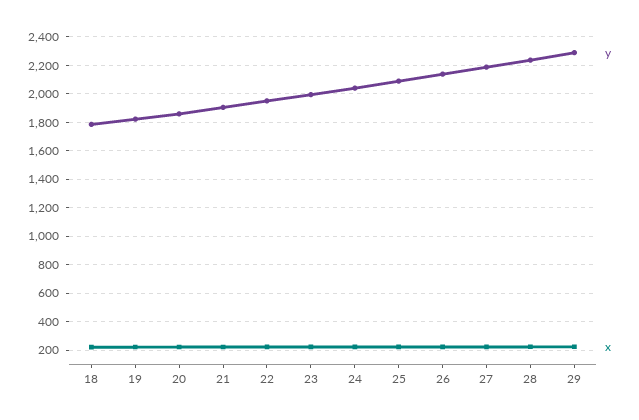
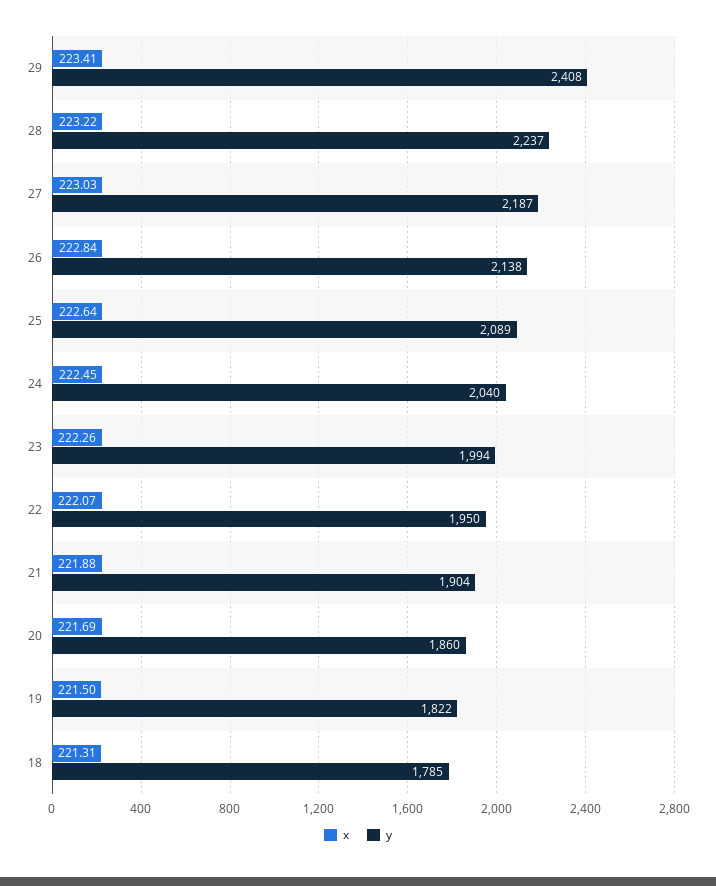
  {
    "y": {
      "18": 1785,
      "19": 1822,
      "20": 1860,
      "21": 1904,
      "22": 1950,
      "23": 1994,
      "24": 2040,
      "25": 2089,
      "26": 2138,
      "27": 2187,
      "28": 2237,
-     "29": 2300
+     "29": 2408
    },
    "x": {
      "18": 221.31,
      "19": 221.5,
      "20": 221.69,
      "21": 221.88,
      "22": 222.07,
      "23": 222.26,
      "24": 222.45,
      "25": 222.64,
      "26": 222.84,
      "27": 223.03,
      "28": 223.22,
      "29": 223.41
    }
  }

